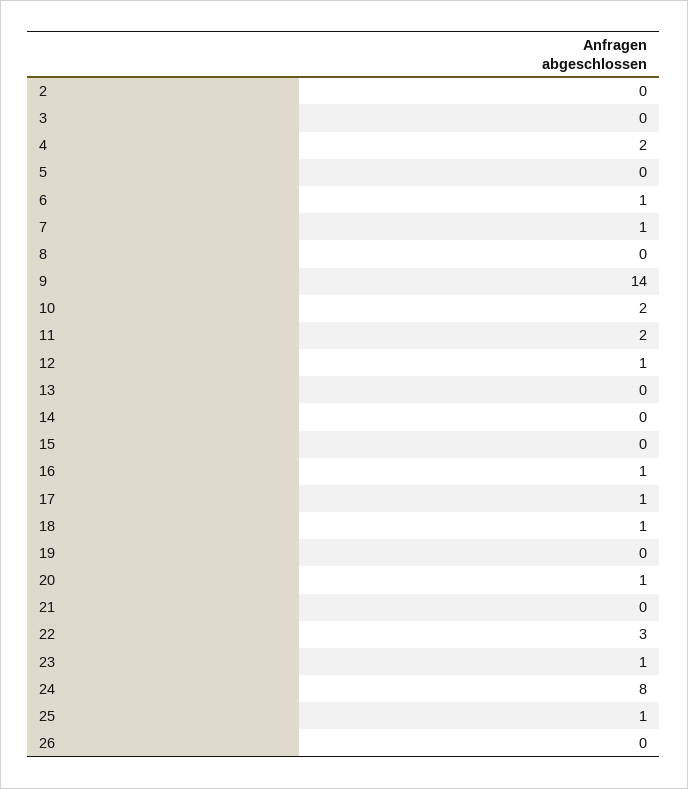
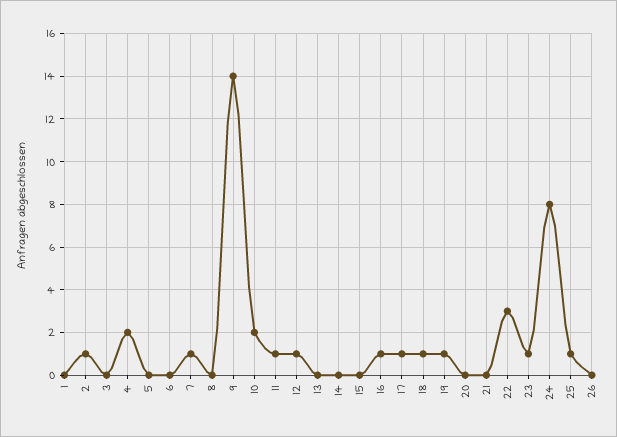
  {
-   "2": 0,
+   "2": 1,
    "3": 0,
    "4": 2,
    "5": 0,
-   "6": 1,
+   "6": 0,
    "7": 1,
    "8": 0,
    "9": 14,
    "10": 2,
-   "11": 2,
+   "11": 1,
    "12": 1,
    "13": 0,
    "14": 0,
    "15": 0,
    "16": 1,
    "17": 1,
    "18": 1,
-   "19": 0,
+   "19": 1,
-   "20": 1,
+   "20": 0,
    "21": 0,
    "22": 3,
    "23": 1,
    "24": 8,
    "25": 1,
-   "26": 0
+   "26": 0,
+   "1": 0
  }

